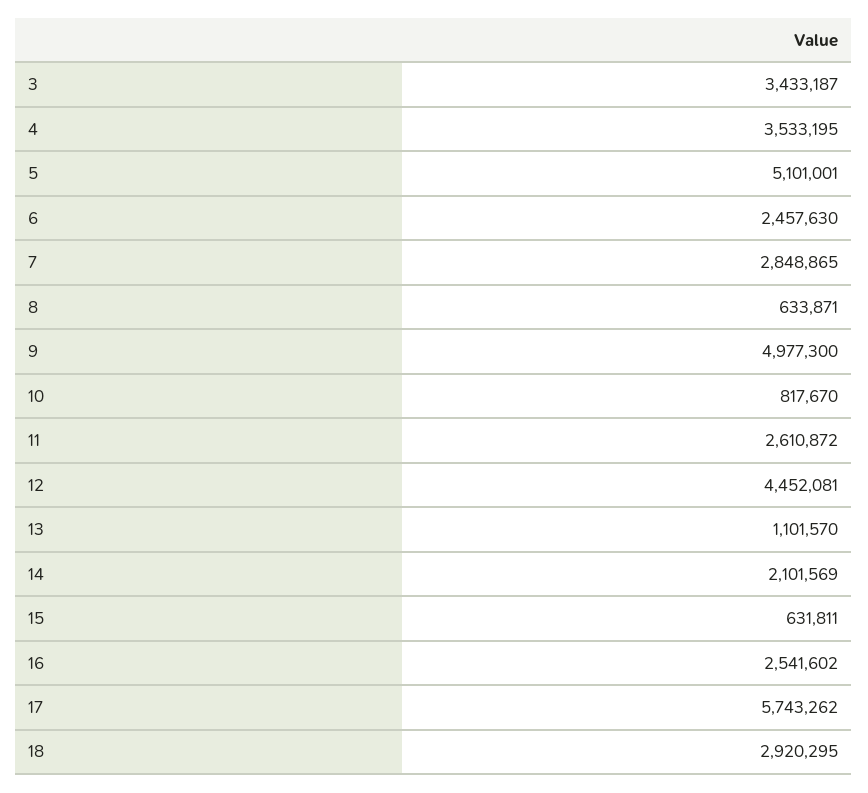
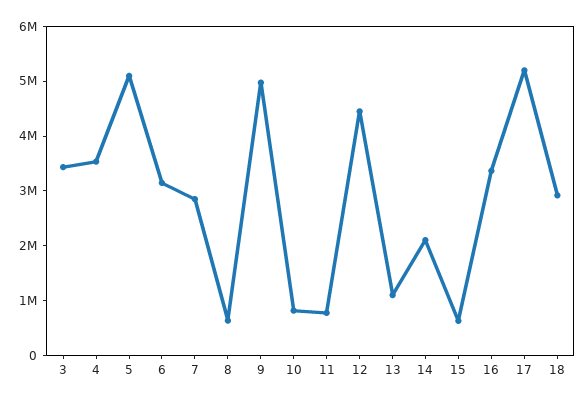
  {
    "3": 3433187,
    "4": 3533195,
    "5": 5101001,
-   "6": 2457630,
+   "6": 3200000,
    "7": 2848865,
    "8": 633871,
    "9": 4977300,
    "10": 817670,
-   "11": 2610872,
+   "11": 800000,
    "12": 4452081,
    "13": 1101570,
    "14": 2101569,
    "15": 631811,
-   "16": 2541602,
+   "16": 3400000,
-   "17": 5743262,
+   "17": 5200000,
    "18": 2920295
  }

